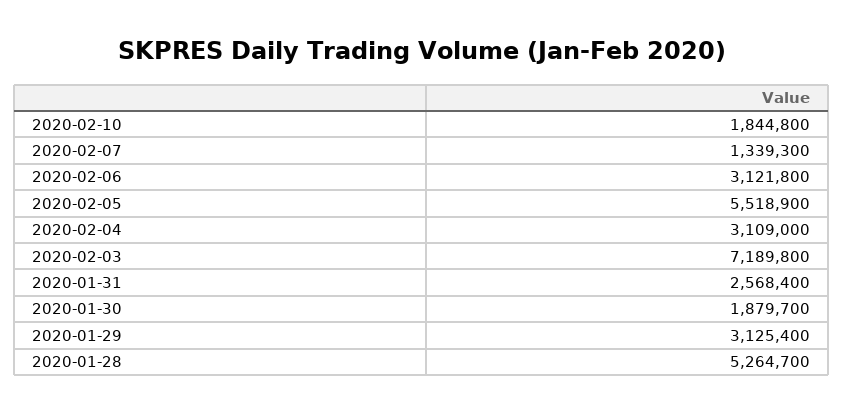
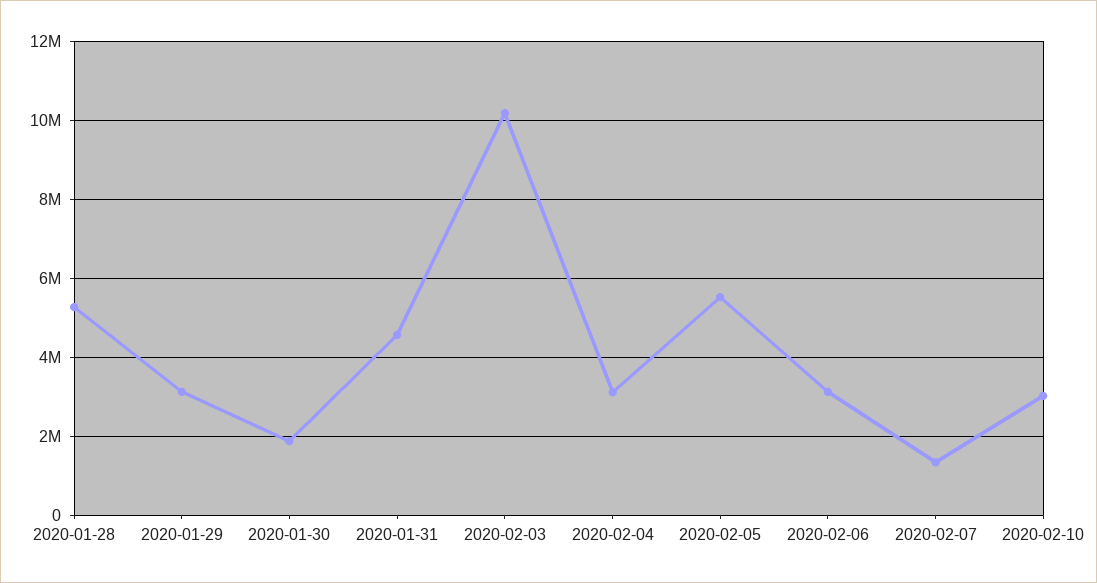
  {
-   "2020-02-10": 1844800,
+   "2020-02-10": 3000000,
    "2020-02-07": 1339300,
    "2020-02-06": 3121800,
    "2020-02-05": 5518900,
    "2020-02-04": 3109000,
-   "2020-02-03": 7189800,
+   "2020-02-03": 10200000,
-   "2020-01-31": 2568400,
+   "2020-01-31": 4600000,
    "2020-01-30": 1879700,
    "2020-01-29": 3125400,
    "2020-01-28": 5264700
  }

